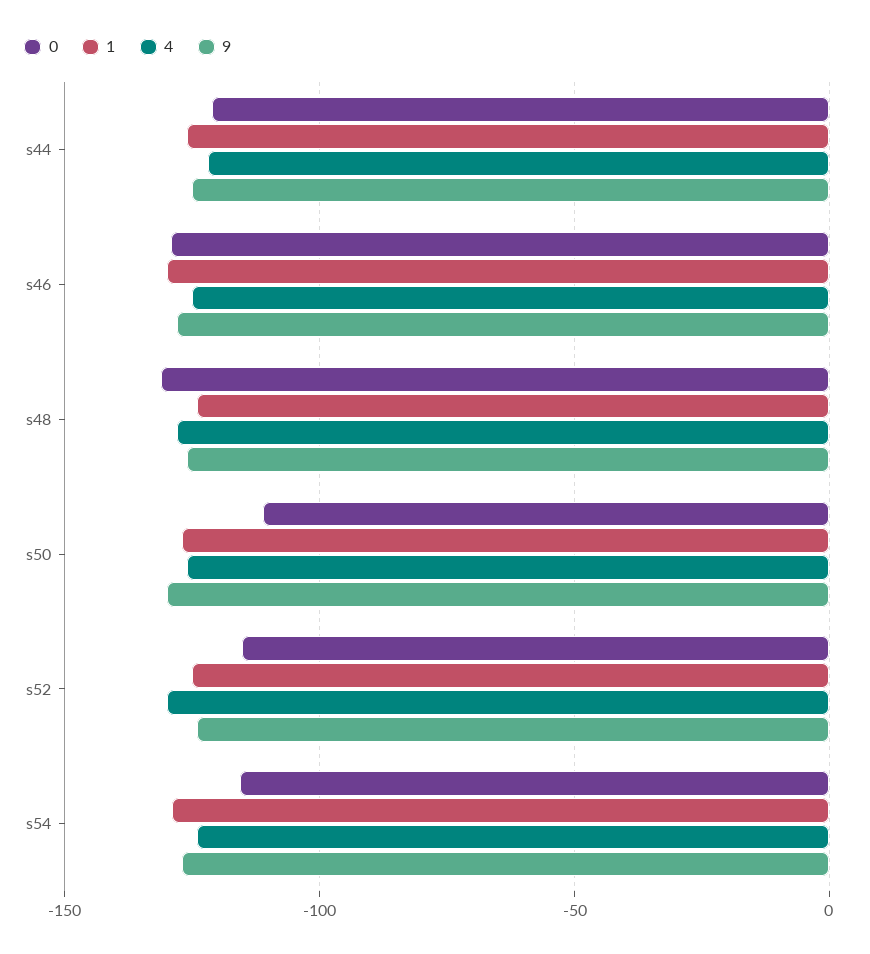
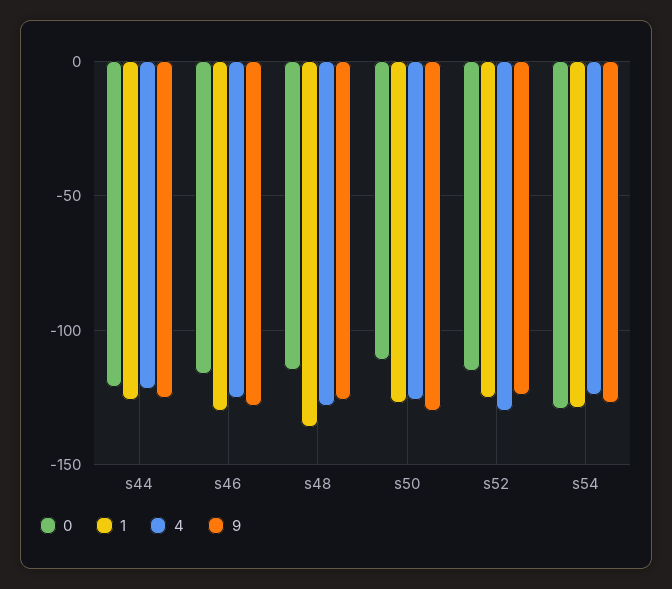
  {
    "0": {
      "s44": -120,
-     "s46": -130,
+     "s46": -115,
-     "s48": -130,
+     "s48": -115,
      "s50": -110,
      "s52": -115,
-     "s54": -115
+     "s54": -130
    },
    "1": {
      "s44": -125,
      "s46": -130,
-     "s48": -125,
+     "s48": -135,
      "s50": -125,
      "s52": -125,
      "s54": -130
    },
    "4": {
      "s44": -120,
      "s46": -125,
      "s48": -130,
      "s50": -125,
      "s52": -130,
      "s54": -125
    },
    "9": {
      "s44": -125,
      "s46": -130,
      "s48": -125,
      "s50": -130,
      "s52": -125,
      "s54": -125
    }
  }

